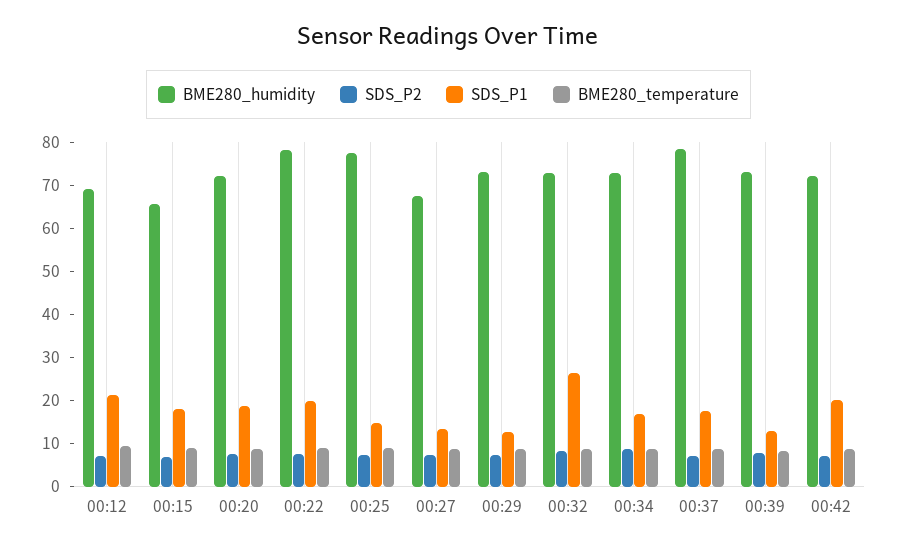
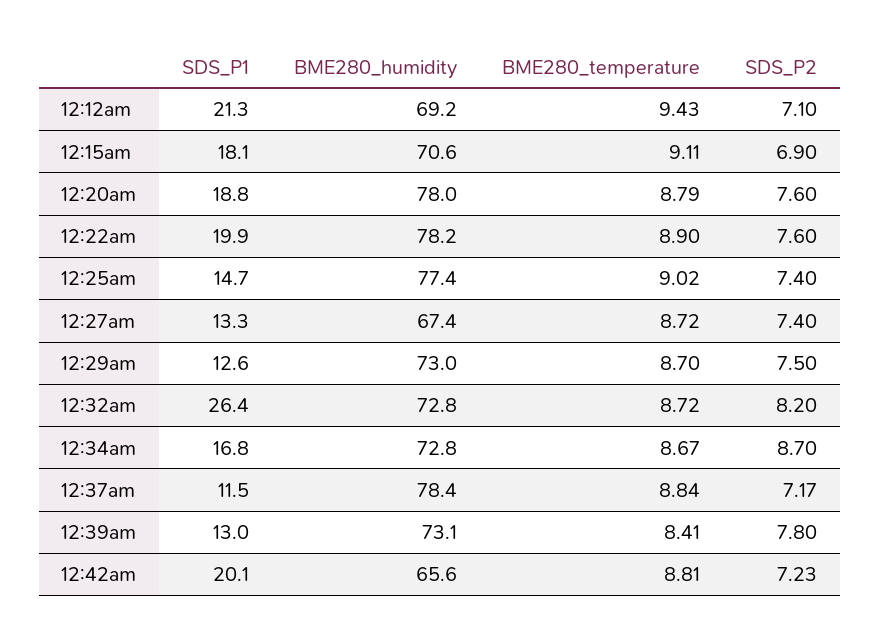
  {
    "BME280_humidity": {
      "00:12": 69.2,
-     "00:15": 66,
+     "00:15": 70.6,
-     "00:20": 72,
+     "00:20": 78,
      "00:22": 78.2,
      "00:25": 77.4,
      "00:27": 67.4,
      "00:29": 73,
      "00:32": 72.8,
      "00:34": 72.8,
      "00:37": 78.4,
      "00:39": 73.1,
-     "00:42": 72
+     "00:42": 65.6
    },
    "SDS_P2": {
      "00:12": 7.1,
      "00:15": 6.9,
      "00:20": 7.6,
      "00:22": 7.6,
      "00:25": 7.4,
      "00:27": 7.4,
      "00:29": 7.5,
      "00:32": 8.2,
      "00:34": 8.7,
      "00:37": 7.17,
      "00:39": 7.8,
      "00:42": 7.23
    },
    "SDS_P1": {
      "00:12": 21.3,
      "00:15": 18.1,
      "00:20": 18.8,
      "00:22": 19.9,
      "00:25": 14.7,
      "00:27": 13.3,
      "00:29": 12.6,
      "00:32": 26.4,
      "00:34": 16.8,
-     "00:37": 18,
+     "00:37": 11.5,
      "00:39": 13,
      "00:42": 20.1
    },
    "BME280_temperature": {
      "00:12": 9.43,
      "00:15": 9.11,
      "00:20": 8.79,
      "00:22": 8.9,
      "00:25": 9.02,
      "00:27": 8.72,
      "00:29": 8.7,
      "00:32": 8.72,
      "00:34": 8.67,
      "00:37": 8.84,
      "00:39": 8.41,
      "00:42": 8.81
    }
  }

